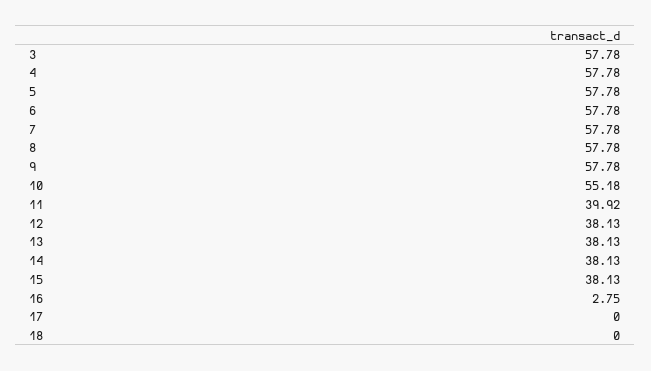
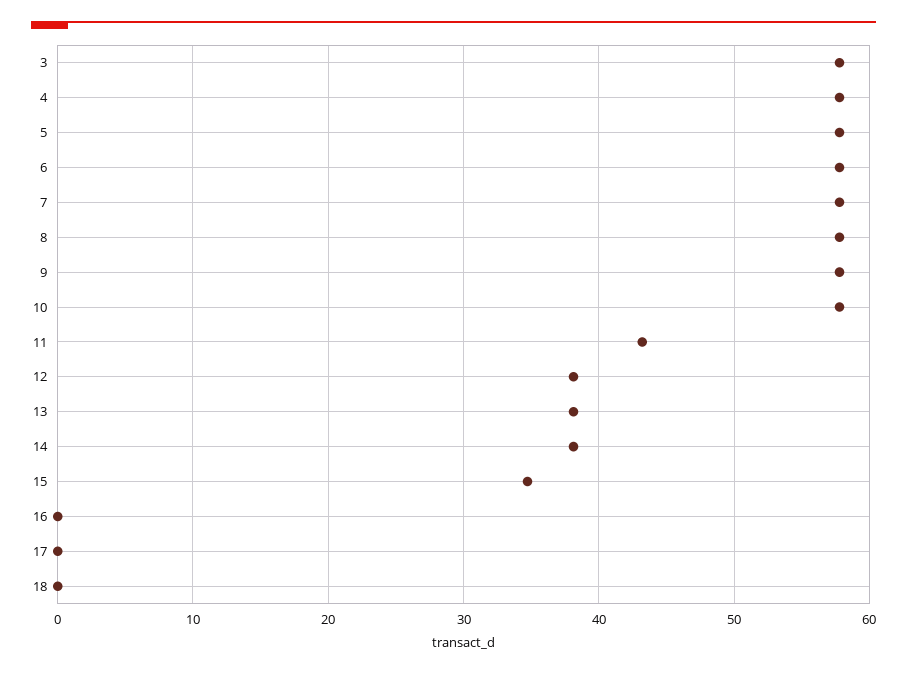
  {
    "3": 57.78,
    "4": 57.78,
    "5": 57.78,
    "6": 57.78,
    "7": 57.78,
    "8": 57.78,
    "9": 57.78,
-   "10": 55.18,
+   "10": 58,
-   "11": 39.92,
+   "11": 43,
    "12": 38.13,
    "13": 38.13,
    "14": 38.13,
-   "15": 38.13,
+   "15": 35,
-   "16": 2.75,
+   "16": 0,
    "17": 0,
    "18": 0
  }

